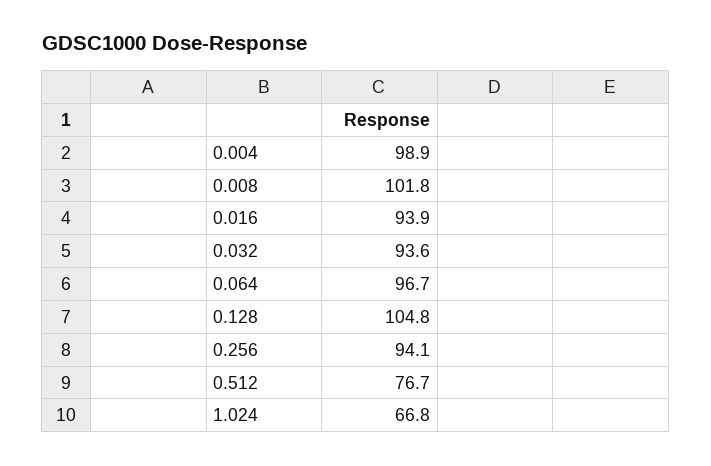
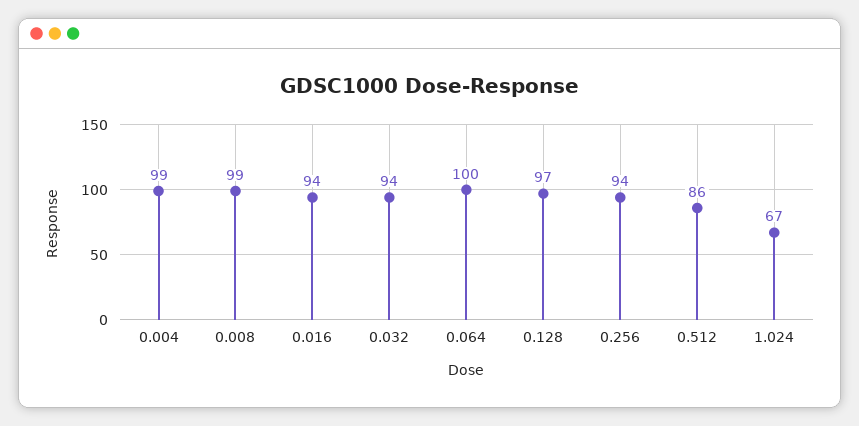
  {
    "0.004": 98.9,
-   "0.008": 101.8,
+   "0.008": 99,
    "0.016": 93.9,
    "0.032": 93.6,
-   "0.064": 96.7,
+   "0.064": 100,
-   "0.128": 104.8,
+   "0.128": 97,
    "0.256": 94.1,
-   "0.512": 76.7,
+   "0.512": 86,
    "1.024": 66.8
  }

